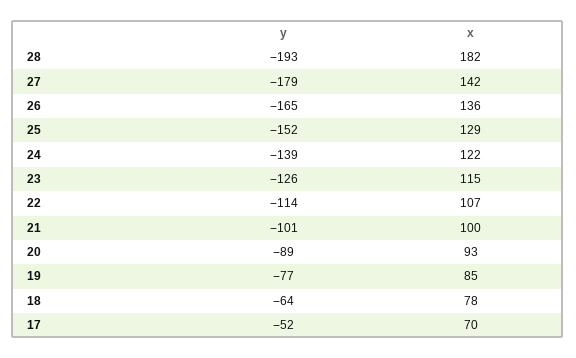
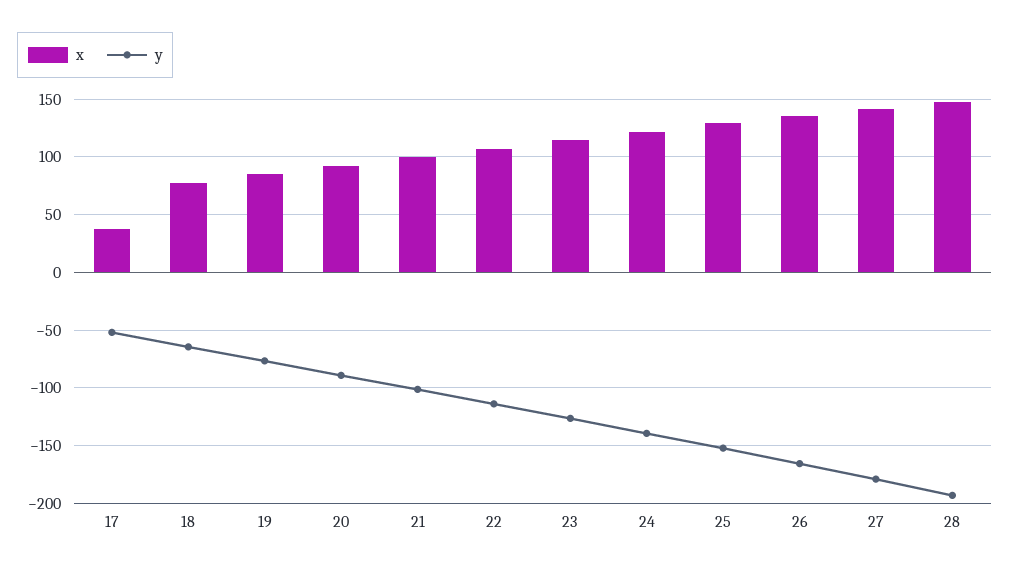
  {
    "y": {
      "28": -193,
      "27": -179,
      "26": -165,
      "25": -152,
      "24": -139,
      "23": -126,
      "22": -114,
      "21": -101,
      "20": -89,
      "19": -77,
      "18": -64,
      "17": -52
    },
    "x": {
-     "28": 182,
+     "28": 150,
      "27": 142,
      "26": 136,
      "25": 129,
      "24": 122,
      "23": 115,
      "22": 107,
      "21": 100,
      "20": 93,
      "19": 85,
      "18": 78,
-     "17": 70
+     "17": 40
    }
  }

